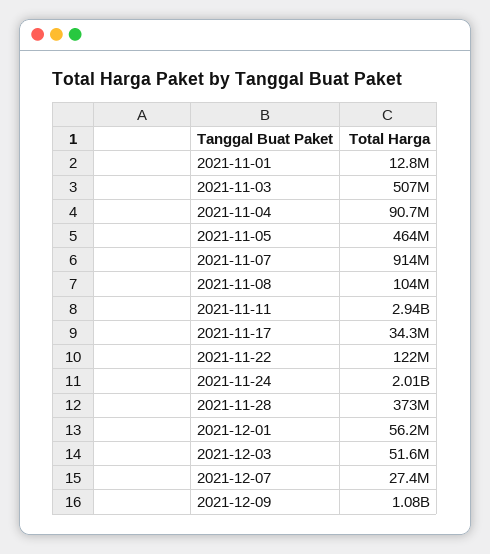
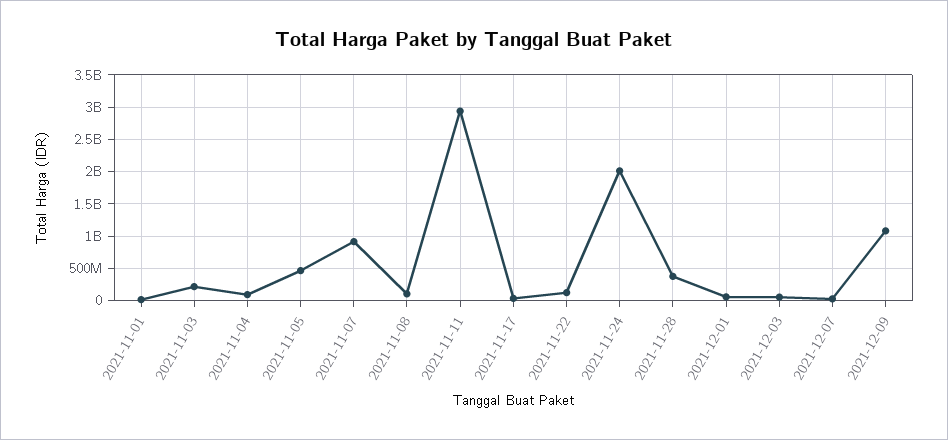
  {
    "2021-11-01": 12800000,
-   "2021-11-03": 507000000,
+   "2021-11-03": 200000000,
    "2021-11-04": 90700000,
    "2021-11-05": 464000000,
    "2021-11-07": 914000000,
    "2021-11-08": 104000000,
    "2021-11-11": 2940000000,
    "2021-11-17": 34300000,
    "2021-11-22": 122000000,
    "2021-11-24": 2010000000,
    "2021-11-28": 373000000,
    "2021-12-01": 56200000,
    "2021-12-03": 51600000,
    "2021-12-07": 27400000,
    "2021-12-09": 1080000000
  }

